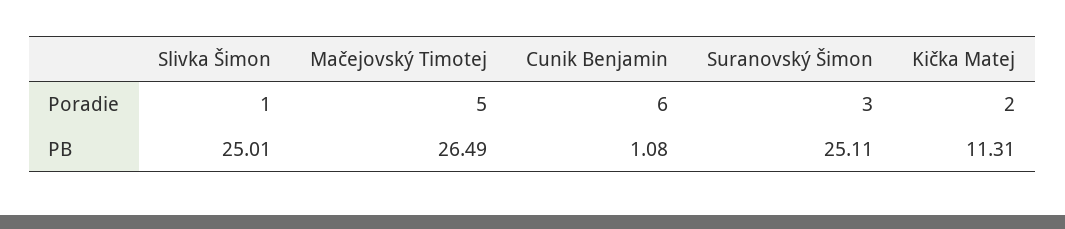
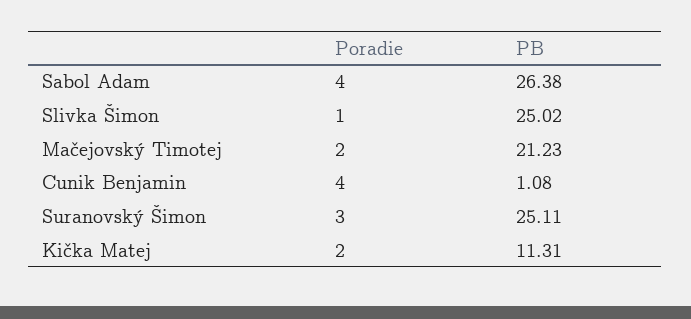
  {
    "Slivka Šimon": {
      "Poradie": 1,
-     "PB": 25.01
+     "PB": 25.02
    },
    "Mačejovský Timotej": {
-     "Poradie": 5,
+     "Poradie": 2,
-     "PB": 26.49
+     "PB": 21.23
    },
    "Cunik Benjamin": {
-     "Poradie": 6,
+     "Poradie": 4,
      "PB": 1.08
    },
    "Suranovský Šimon": {
      "Poradie": 3,
      "PB": 25.11
    },
    "Kička Matej": {
      "Poradie": 2,
      "PB": 11.31
-   }
+   },
+   "Sabol Adam": {
+     "Poradie": 4,
+     "PB": 26.38
+   }
  }

